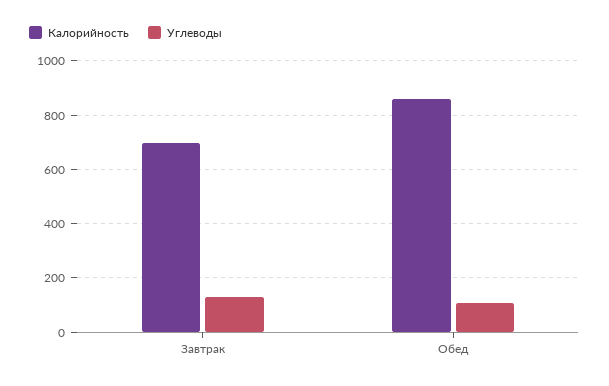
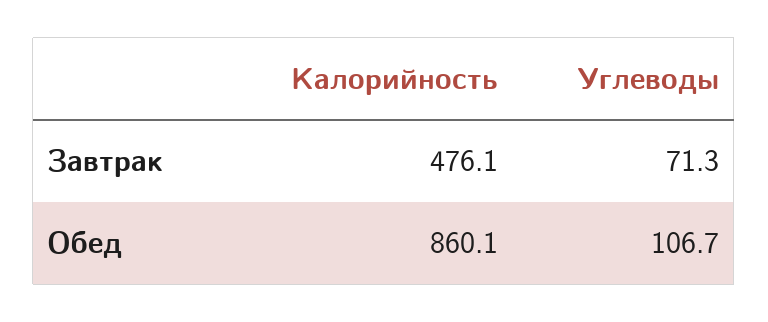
  {
    "Калорийность": {
-     "Завтрак": 700,
+     "Завтрак": 476.1,
      "Обед": 860.1
    },
    "Углеводы": {
-     "Завтрак": 125,
+     "Завтрак": 71.3,
      "Обед": 106.7
    }
  }

